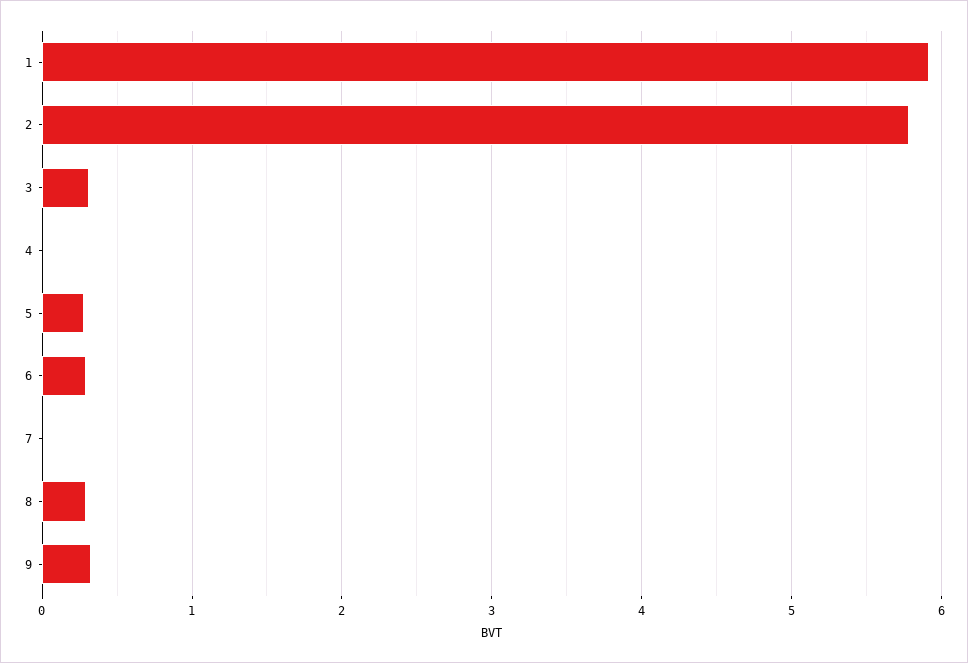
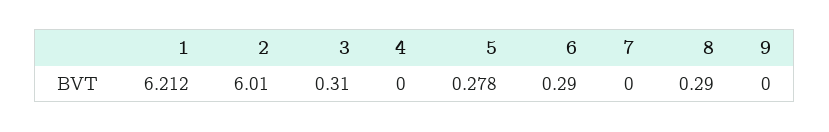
  {
-   "1": 5.9,
+   "1": 6.212,
-   "2": 5.8,
+   "2": 6.01,
    "3": 0.31,
    "4": 0,
    "5": 0.278,
    "6": 0.29,
    "7": 0,
    "8": 0.29,
-   "9": 0.3
+   "9": 0
  }

